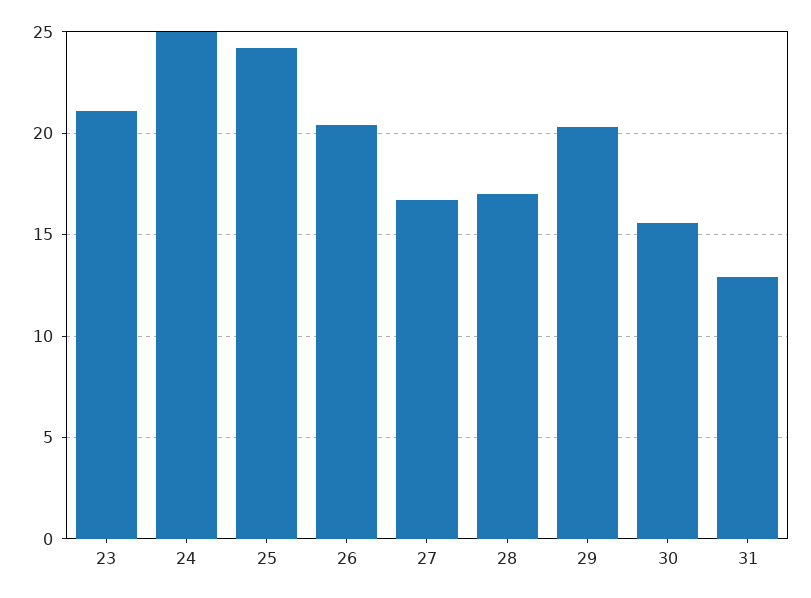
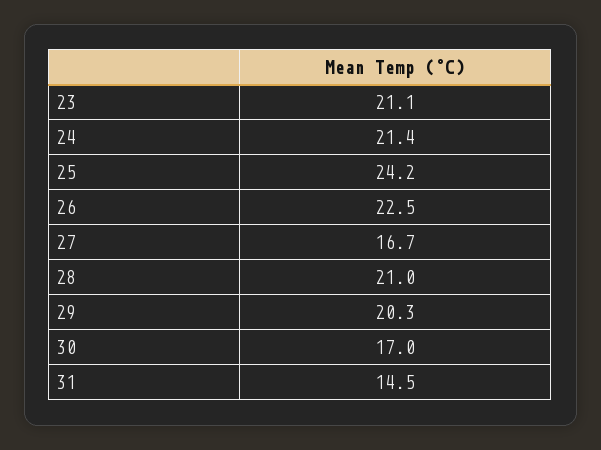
  {
    "23": 21.1,
-   "24": 25,
+   "24": 21.4,
    "25": 24.2,
-   "26": 20.5,
+   "26": 22.5,
    "27": 16.7,
-   "28": 17,
+   "28": 21,
    "29": 20.3,
-   "30": 15.5,
+   "30": 17,
-   "31": 13
+   "31": 14.5
  }

